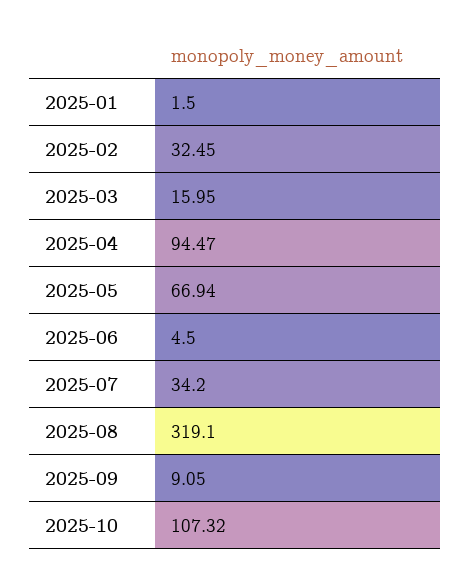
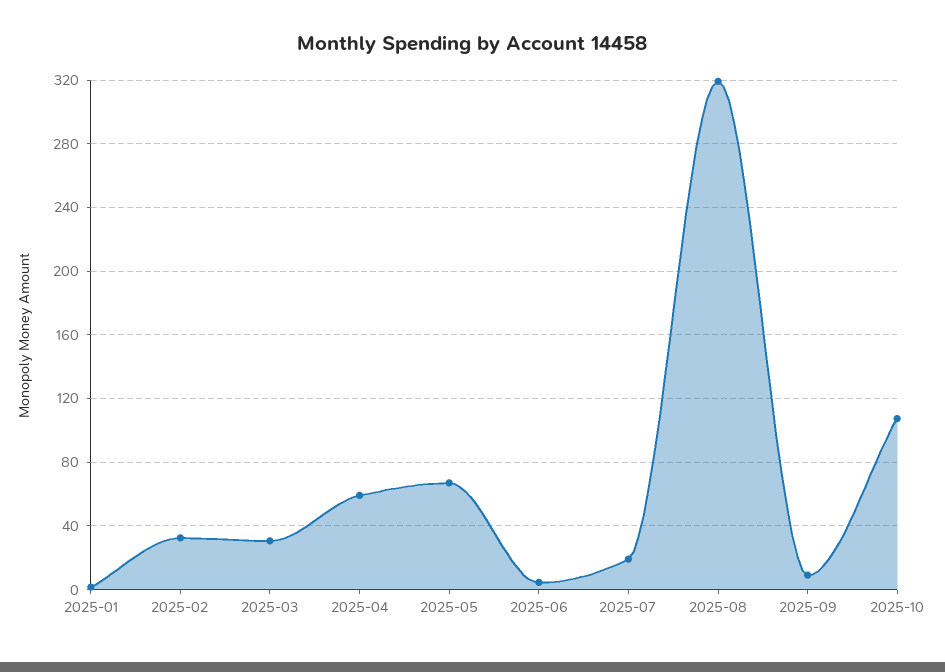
  {
    "2025-01": 1.5,
    "2025-02": 32.45,
-   "2025-03": 15.95,
+   "2025-03": 30,
-   "2025-04": 94.47,
+   "2025-04": 60,
    "2025-05": 66.94,
    "2025-06": 4.5,
-   "2025-07": 34.2,
+   "2025-07": 20,
    "2025-08": 319.1,
    "2025-09": 9.05,
    "2025-10": 107.32
  }

